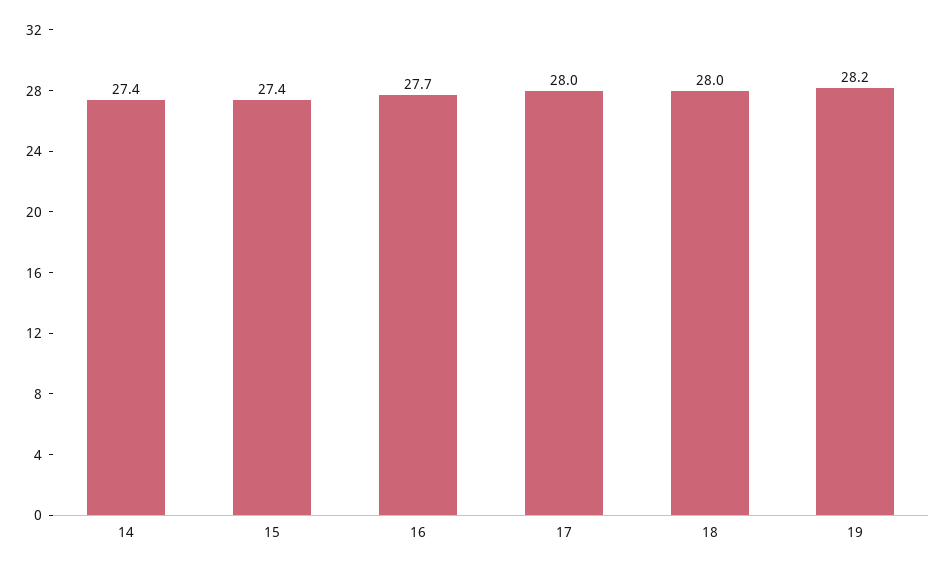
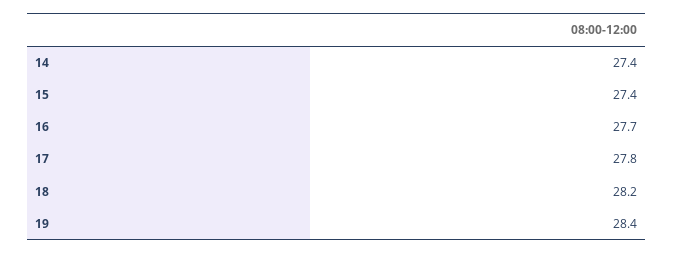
  {
    "14": 27.4,
    "15": 27.4,
    "16": 27.7,
-   "17": 28,
+   "17": 27.8,
-   "18": 28,
+   "18": 28.2,
-   "19": 28.2
+   "19": 28.4
  }

